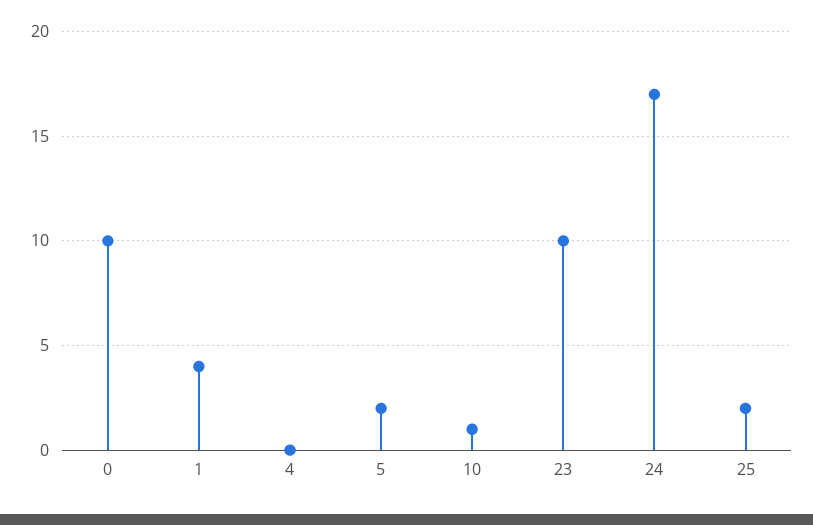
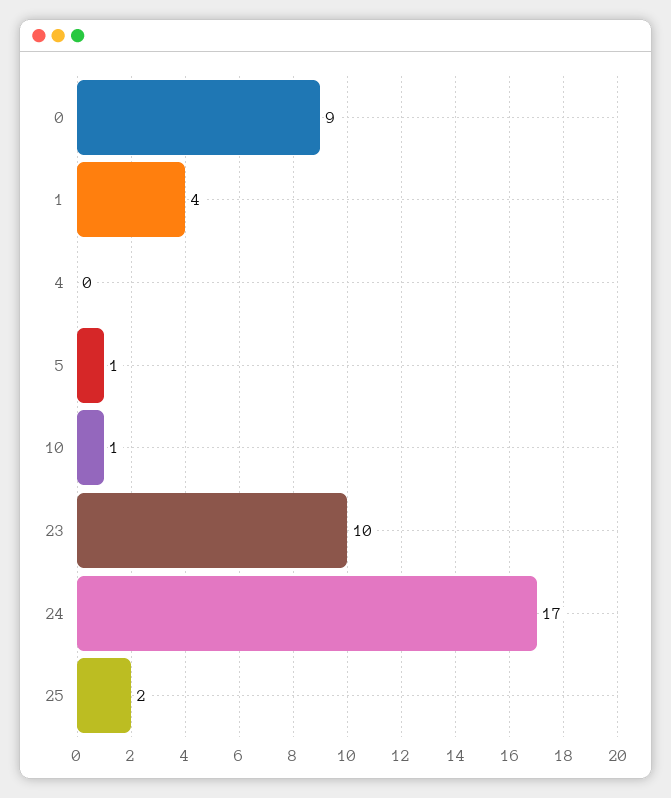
  {
-   "0": 10,
+   "0": 9,
    "1": 4,
    "4": 0,
-   "5": 2,
+   "5": 1,
    "10": 1,
    "23": 10,
    "24": 17,
    "25": 2
  }

